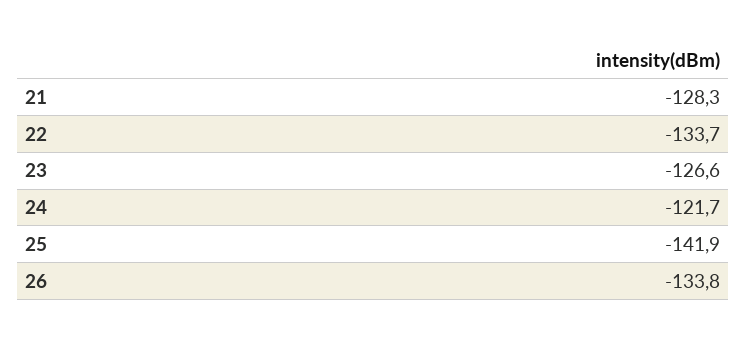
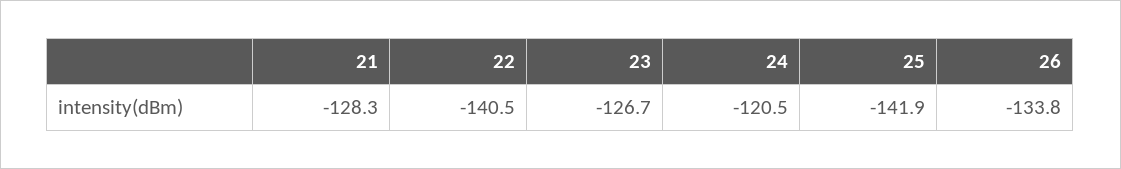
  {
    "21": -128.3,
-   "22": -133.7,
+   "22": -140.5,
-   "23": -126.6,
+   "23": -126.7,
-   "24": -121.7,
+   "24": -120.5,
    "25": -141.9,
    "26": -133.8
  }

